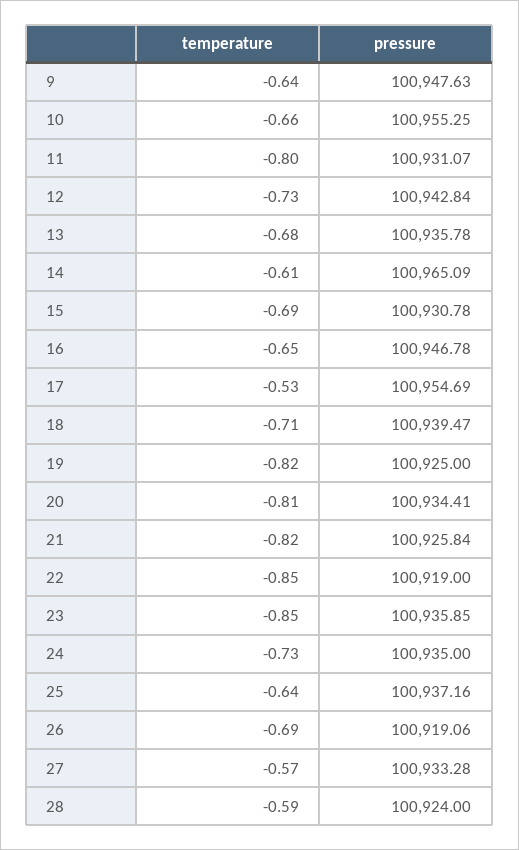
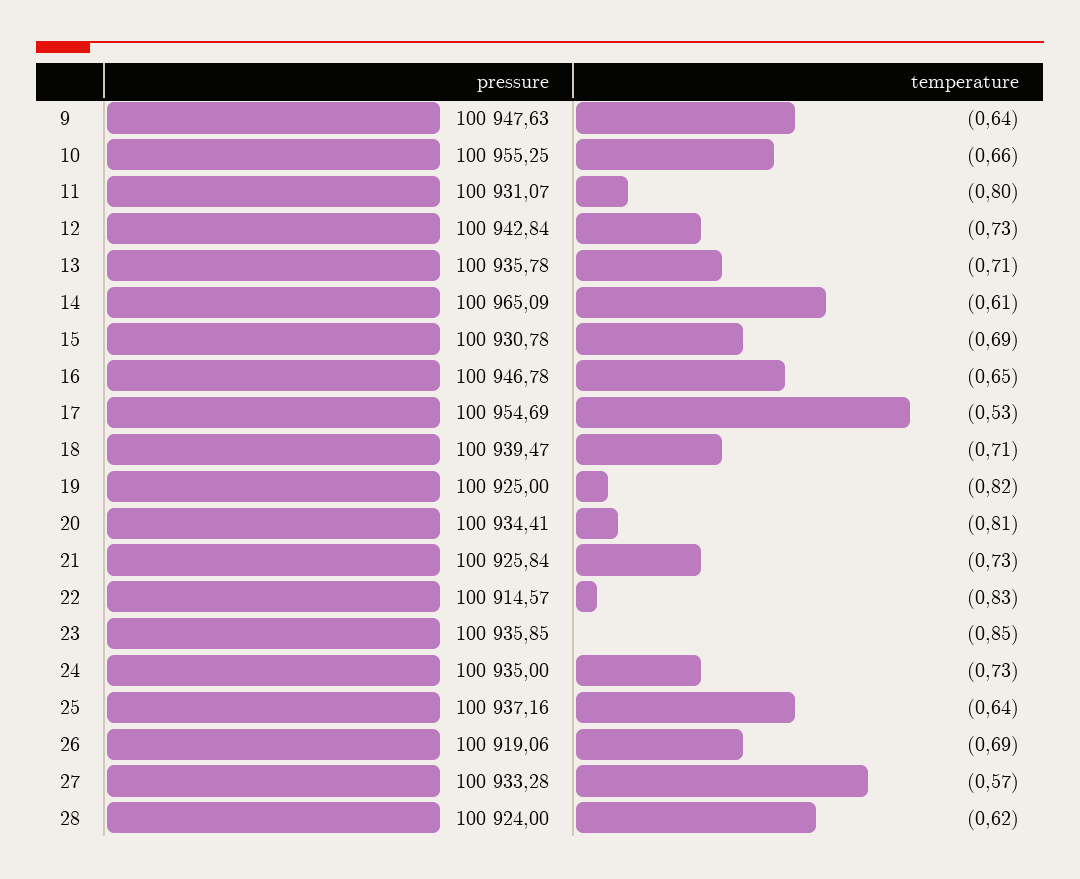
  {
    "temperature": {
      "9": -0.64,
      "10": -0.66,
      "11": -0.8,
      "12": -0.73,
-     "13": -0.68,
+     "13": -0.71,
      "14": -0.61,
      "15": -0.69,
      "16": -0.65,
      "17": -0.53,
      "18": -0.71,
      "19": -0.82,
      "20": -0.81,
-     "21": -0.82,
+     "21": -0.73,
-     "22": -0.85,
+     "22": -0.83,
      "23": -0.85,
      "24": -0.73,
      "25": -0.64,
      "26": -0.69,
      "27": -0.57,
-     "28": -0.59
+     "28": -0.62
    },
    "pressure": {
      "9": 100947.63,
      "10": 100955.25,
      "11": 100931.07,
      "12": 100942.84,
      "13": 100935.78,
      "14": 100965.09,
      "15": 100930.78,
      "16": 100946.78,
      "17": 100954.69,
      "18": 100939.47,
      "19": 100925,
      "20": 100934.41,
      "21": 100925.84,
-     "22": 100919,
+     "22": 100914.57,
      "23": 100935.85,
      "24": 100935,
      "25": 100937.16,
      "26": 100919.06,
      "27": 100933.28,
      "28": 100924
    }
  }

